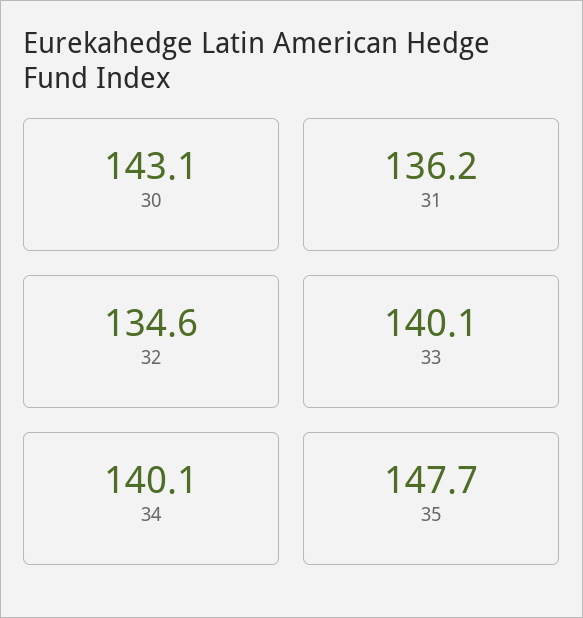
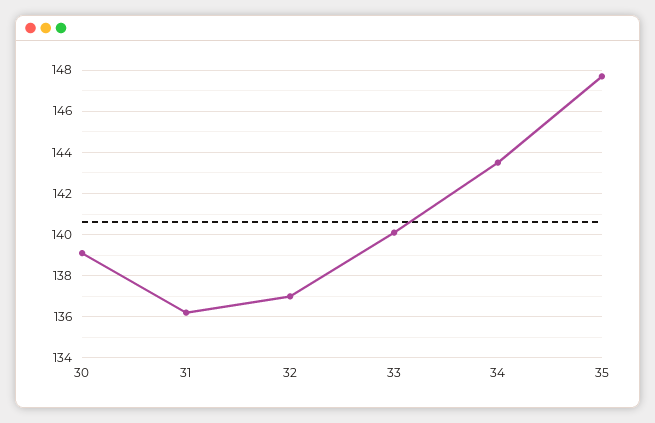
  {
-   "30": 143.1,
+   "30": 139,
    "31": 136.2,
-   "32": 134.6,
+   "32": 137,
    "33": 140.1,
-   "34": 140.1,
+   "34": 143.5,
    "35": 147.7
  }

